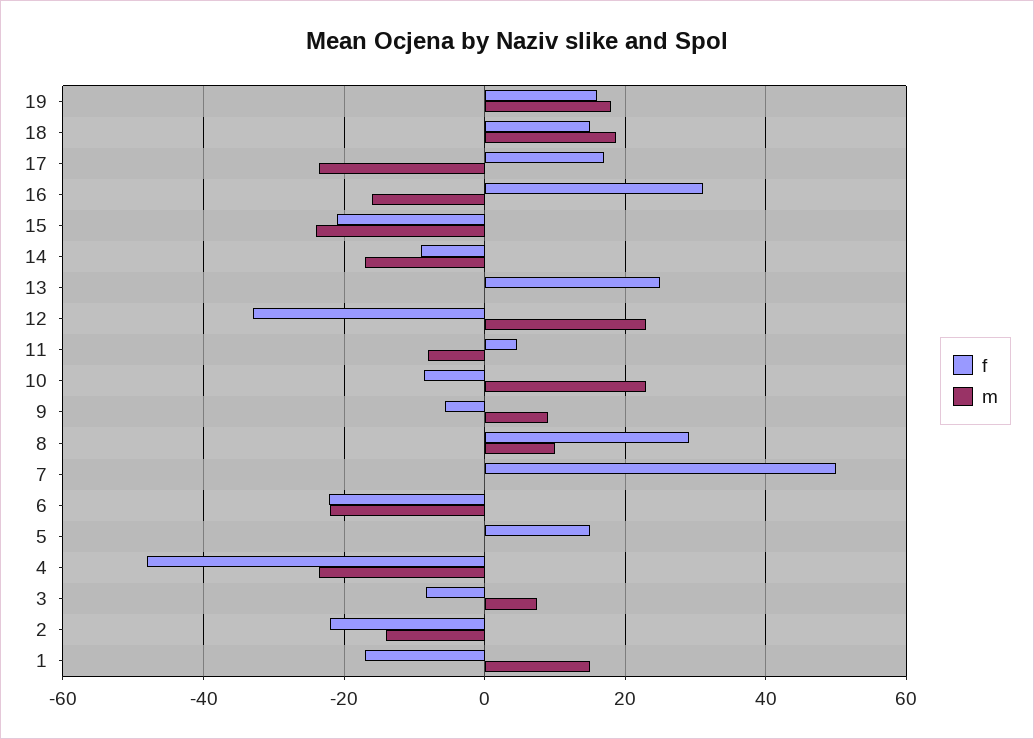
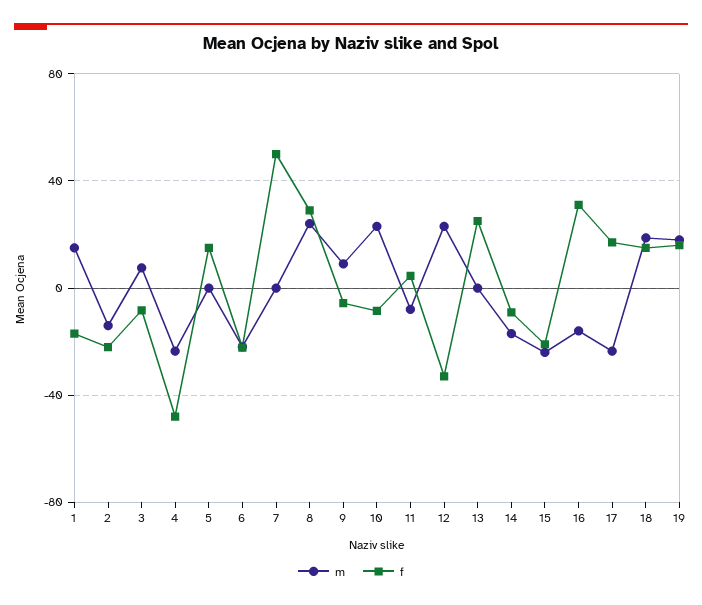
  {
    "f": {
      "19": 16,
      "18": 16,
      "17": 18,
      "16": 32,
      "15": -22,
      "14": -10,
      "13": 26,
      "12": -34,
      "11": 4,
      "10": -8,
      "9": -6,
      "8": 30,
      "7": 50,
      "6": -22,
      "5": 16,
      "4": -48,
      "3": -8,
      "2": -22,
      "1": -18
    },
    "m": {
      "19": 18,
      "18": 18,
      "17": -24,
      "16": -16,
      "15": -24,
      "14": -18,
      "13": 0,
      "12": 24,
      "11": -8,
      "10": 24,
      "9": 10,
-     "8": 10,
+     "8": 25,
      "7": 0,
      "6": -22,
      "5": 0,
      "4": -24,
      "3": 8,
      "2": -14,
      "1": 16
    }
  }

